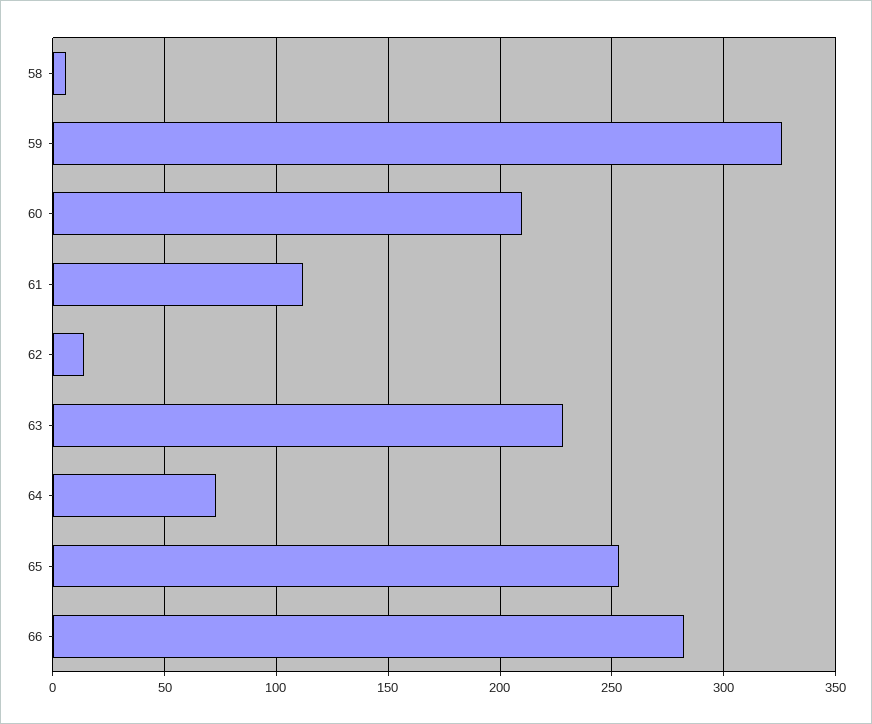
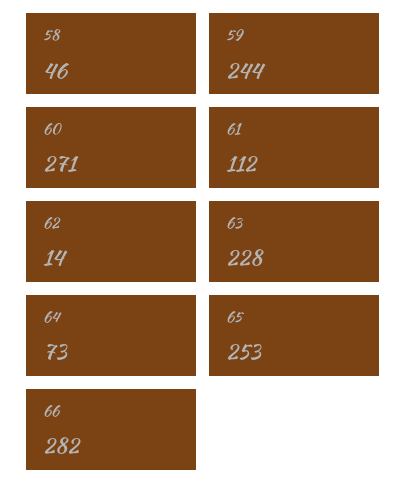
  {
-   "58": 5,
+   "58": 46,
-   "59": 325,
+   "59": 244,
-   "60": 210,
+   "60": 271,
    "61": 112,
    "62": 14,
    "63": 228,
    "64": 73,
    "65": 253,
    "66": 282
  }

